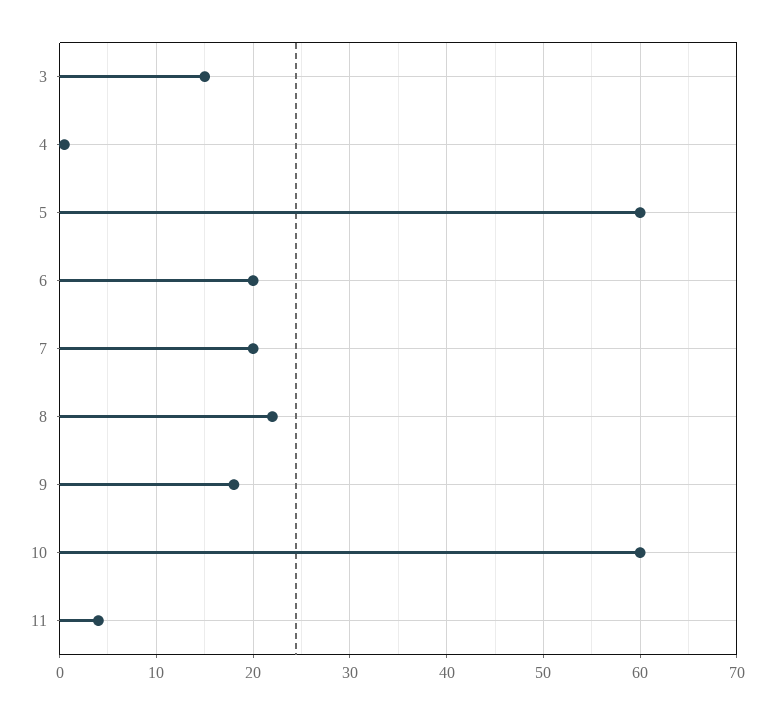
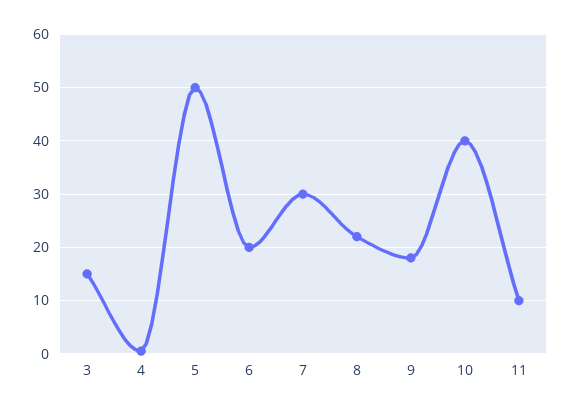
  {
    "3": 15,
    "4": 1,
-   "5": 60,
+   "5": 50,
    "6": 20,
-   "7": 20,
+   "7": 30,
    "8": 22,
    "9": 18,
-   "10": 60,
+   "10": 40,
-   "11": 4
+   "11": 10
  }

